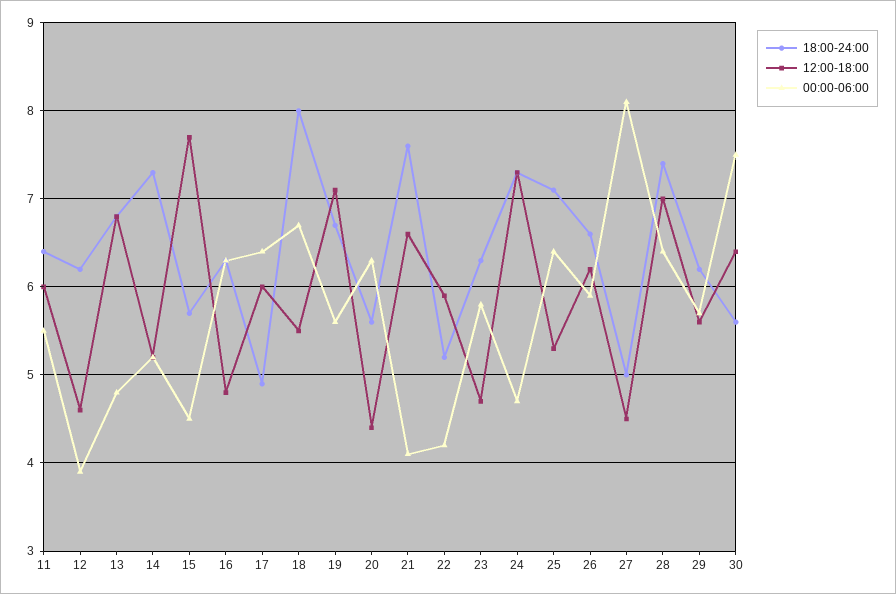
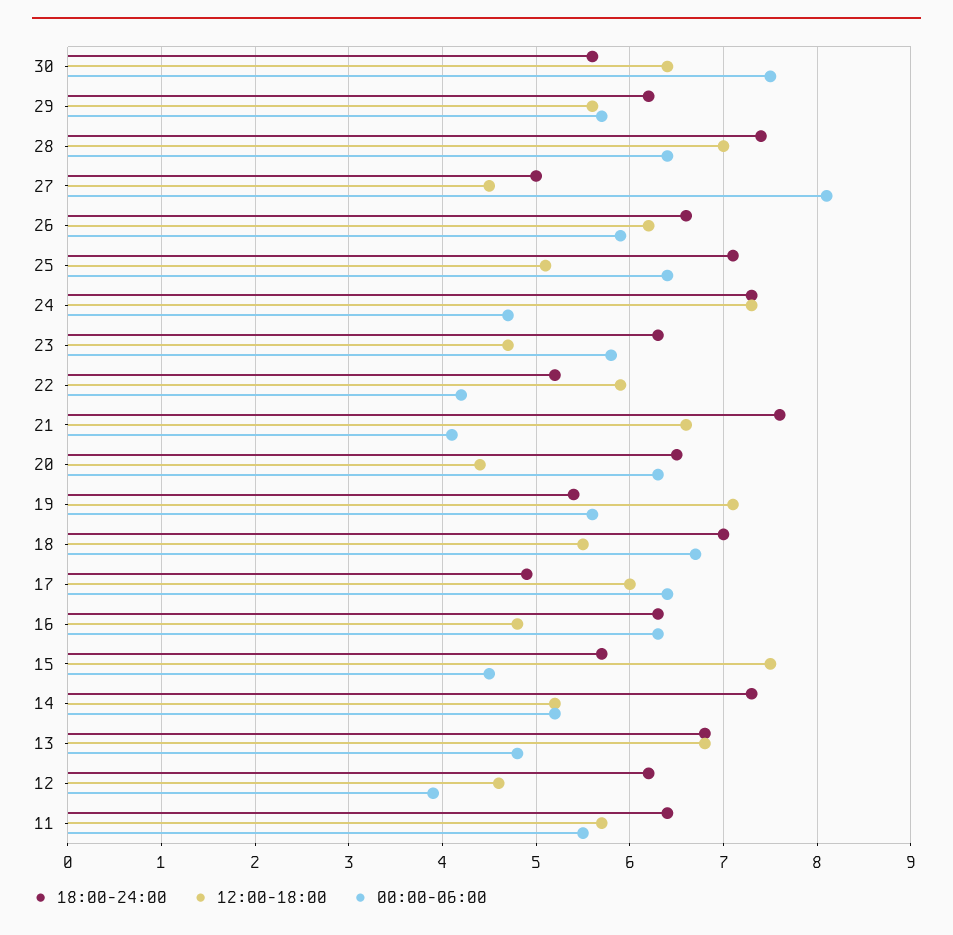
  {
    "18:00-24:00": {
      "11": 6.4,
      "12": 6.2,
      "13": 6.8,
      "14": 7.3,
      "15": 5.7,
      "16": 6.3,
      "17": 4.9,
-     "18": 8,
+     "18": 7,
-     "19": 6.7,
+     "19": 5.4,
-     "20": 5.6,
+     "20": 6.5,
      "21": 7.6,
      "22": 5.2,
      "23": 6.3,
      "24": 7.3,
      "25": 7.1,
      "26": 6.6,
      "27": 5,
      "28": 7.4,
      "29": 6.2,
      "30": 5.6
    },
    "12:00-18:00": {
-     "11": 6,
+     "11": 5.7,
      "12": 4.6,
      "13": 6.8,
      "14": 5.2,
-     "15": 7.7,
+     "15": 7.5,
      "16": 4.8,
      "17": 6,
      "18": 5.5,
      "19": 7.1,
      "20": 4.4,
      "21": 6.6,
      "22": 5.9,
      "23": 4.7,
      "24": 7.3,
-     "25": 5.3,
+     "25": 5.1,
      "26": 6.2,
      "27": 4.5,
      "28": 7,
      "29": 5.6,
      "30": 6.4
    },
    "00:00-06:00": {
      "11": 5.5,
      "12": 3.9,
      "13": 4.8,
      "14": 5.2,
      "15": 4.5,
      "16": 6.3,
      "17": 6.4,
      "18": 6.7,
      "19": 5.6,
      "20": 6.3,
      "21": 4.1,
      "22": 4.2,
      "23": 5.8,
      "24": 4.7,
      "25": 6.4,
      "26": 5.9,
      "27": 8.1,
      "28": 6.4,
      "29": 5.7,
      "30": 7.5
    }
  }

